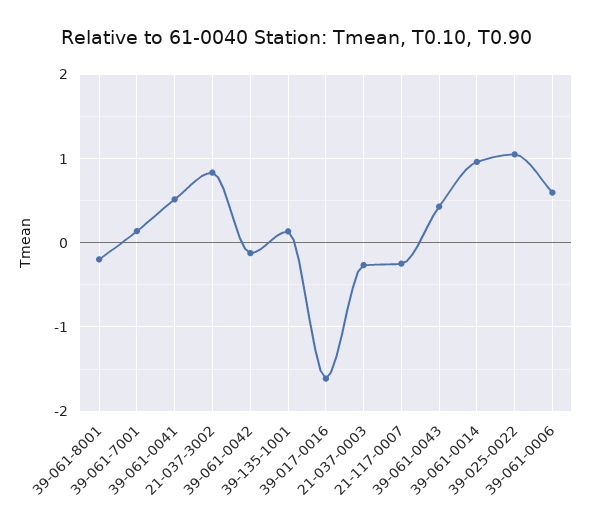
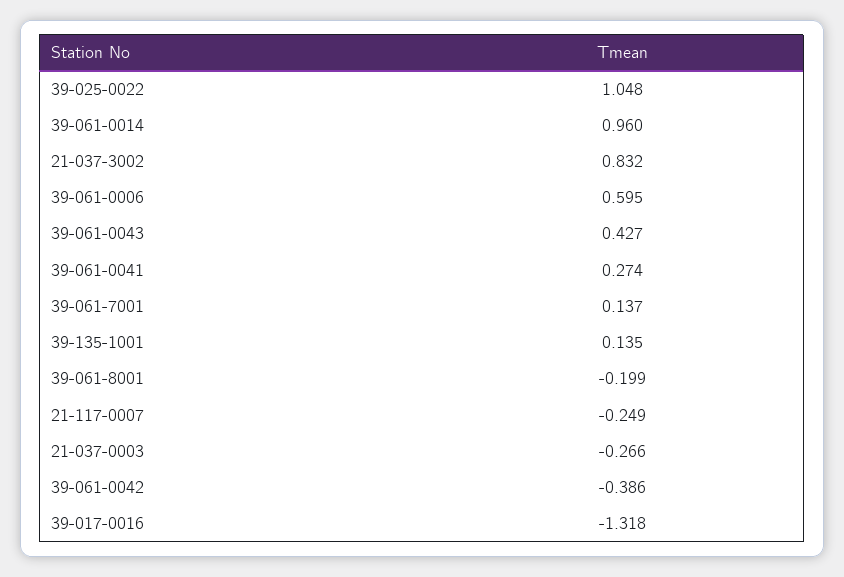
  {
    "39-061-8001": -0.199,
    "39-061-7001": 0.137,
-   "39-061-0041": 0.5,
+   "39-061-0041": 0.274,
    "21-037-3002": 0.832,
-   "39-061-0042": -0.1,
+   "39-061-0042": -0.386,
    "39-135-1001": 0.135,
-   "39-017-0016": -1.6,
+   "39-017-0016": -1.318,
    "21-037-0003": -0.266,
    "21-117-0007": -0.249,
    "39-061-0043": 0.427,
    "39-061-0014": 0.96,
    "39-025-0022": 1.048,
    "39-061-0006": 0.595
  }

